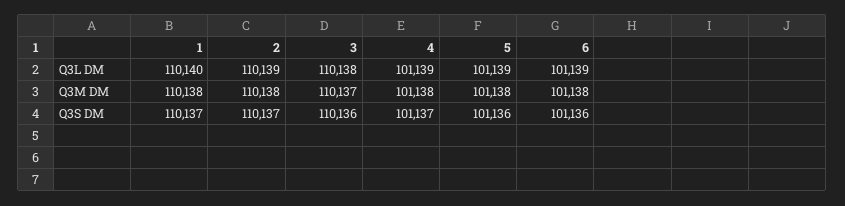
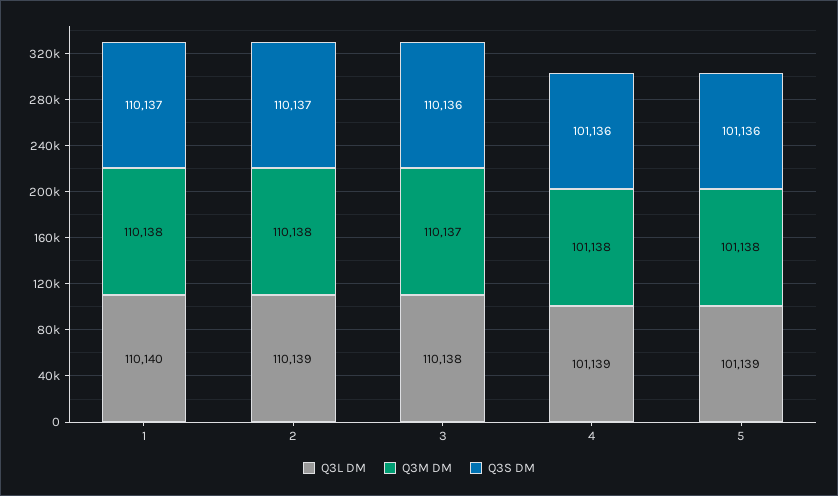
  {
    "Q3L DM": {
      "1": 110140,
      "2": 110139,
      "3": 110138,
      "4": 101139,
-     "5": 101139,
+     "5": 101139
-     "6": 101139
    },
    "Q3M DM": {
      "1": 110138,
      "2": 110138,
      "3": 110137,
      "4": 101138,
-     "5": 101138,
+     "5": 101138
-     "6": 101138
    },
    "Q3S DM": {
      "1": 110137,
      "2": 110137,
      "3": 110136,
-     "4": 101137,
+     "4": 101136,
-     "5": 101136,
+     "5": 101136
-     "6": 101136
    }
  }

